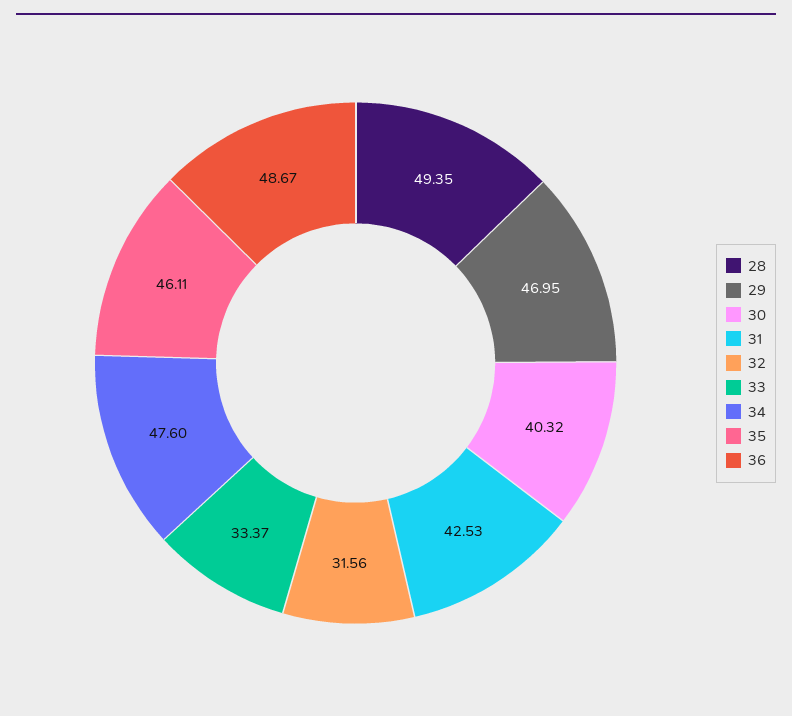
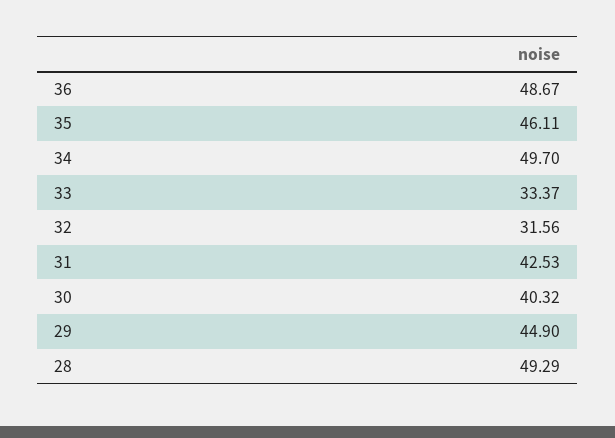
  {
-   "28": 49.35,
+   "28": 49.29,
-   "29": 46.95,
+   "29": 44.9,
    "30": 40.32,
    "31": 42.53,
    "32": 31.56,
    "33": 33.37,
-   "34": 47.6,
+   "34": 49.7,
    "35": 46.11,
    "36": 48.67
  }

